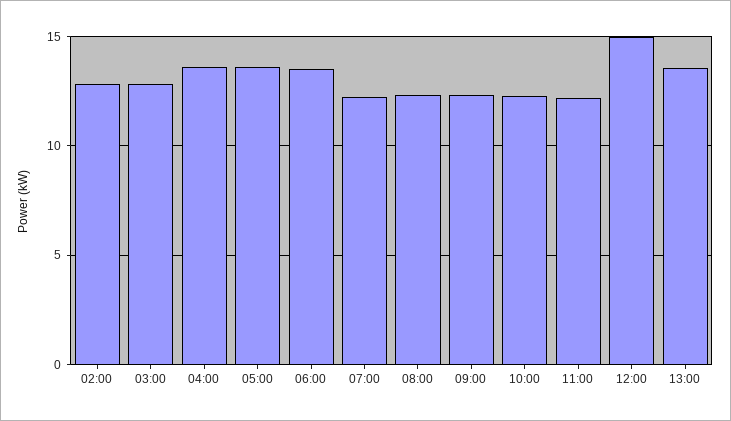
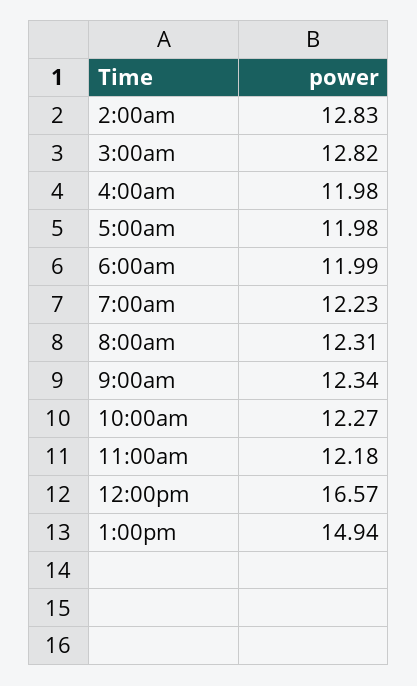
  {
    "02:00": 12.83,
    "03:00": 12.82,
-   "04:00": 13.5,
+   "04:00": 11.98,
-   "05:00": 13.5,
+   "05:00": 11.98,
-   "06:00": 13.5,
+   "06:00": 11.99,
    "07:00": 12.23,
    "08:00": 12.31,
    "09:00": 12.34,
    "10:00": 12.27,
    "11:00": 12.18,
-   "12:00": 15,
+   "12:00": 16.57,
-   "13:00": 13.5
+   "13:00": 14.94
  }

